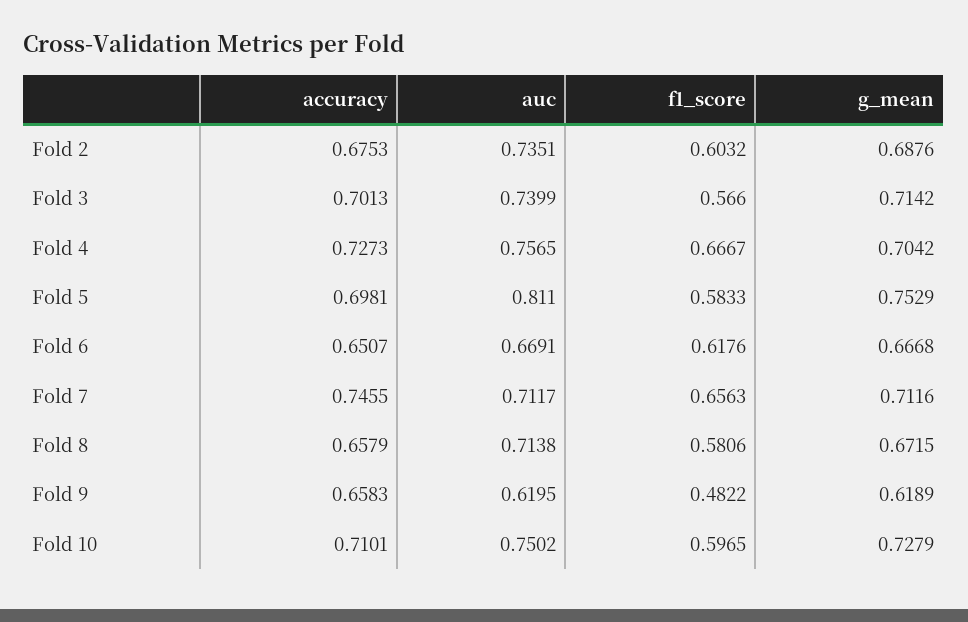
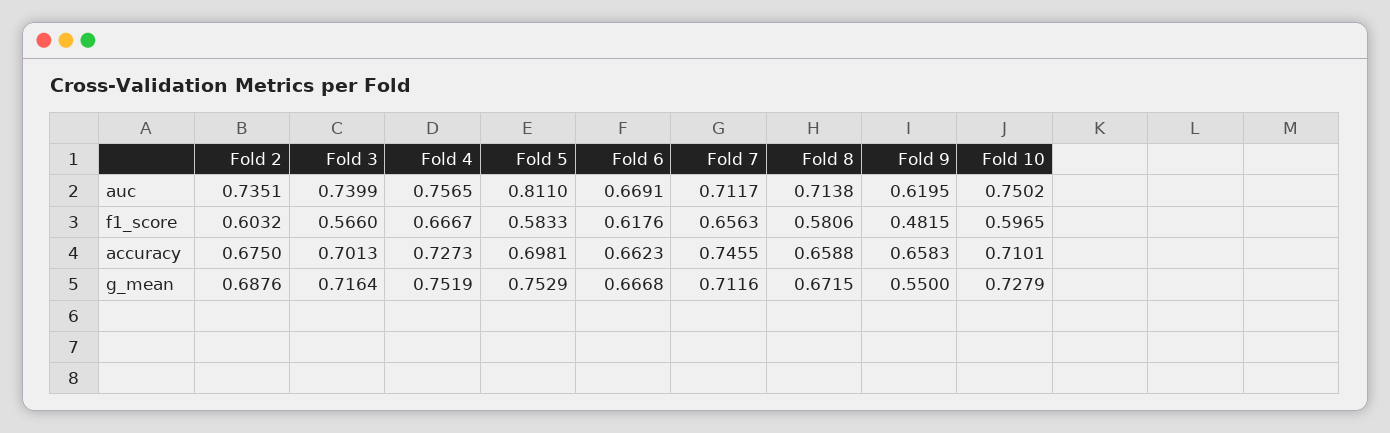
  {
    "accuracy": {
-     "Fold 2": 0.6753,
+     "Fold 2": 0.675,
      "Fold 3": 0.7013,
      "Fold 4": 0.7273,
      "Fold 5": 0.6981,
-     "Fold 6": 0.6507,
+     "Fold 6": 0.6623,
      "Fold 7": 0.7455,
-     "Fold 8": 0.6579,
+     "Fold 8": 0.6588,
      "Fold 9": 0.6583,
      "Fold 10": 0.7101
    },
    "auc": {
      "Fold 2": 0.7351,
      "Fold 3": 0.7399,
      "Fold 4": 0.7565,
      "Fold 5": 0.811,
      "Fold 6": 0.6691,
      "Fold 7": 0.7117,
      "Fold 8": 0.7138,
      "Fold 9": 0.6195,
      "Fold 10": 0.7502
    },
    "f1_score": {
      "Fold 2": 0.6032,
      "Fold 3": 0.566,
      "Fold 4": 0.6667,
      "Fold 5": 0.5833,
      "Fold 6": 0.6176,
      "Fold 7": 0.6563,
      "Fold 8": 0.5806,
-     "Fold 9": 0.4822,
+     "Fold 9": 0.4815,
      "Fold 10": 0.5965
    },
    "g_mean": {
      "Fold 2": 0.6876,
-     "Fold 3": 0.7142,
+     "Fold 3": 0.7164,
-     "Fold 4": 0.7042,
+     "Fold 4": 0.7519,
      "Fold 5": 0.7529,
      "Fold 6": 0.6668,
      "Fold 7": 0.7116,
      "Fold 8": 0.6715,
-     "Fold 9": 0.6189,
+     "Fold 9": 0.55,
      "Fold 10": 0.7279
    }
  }

